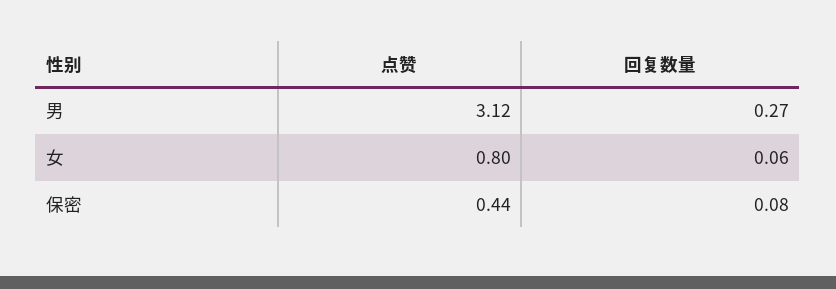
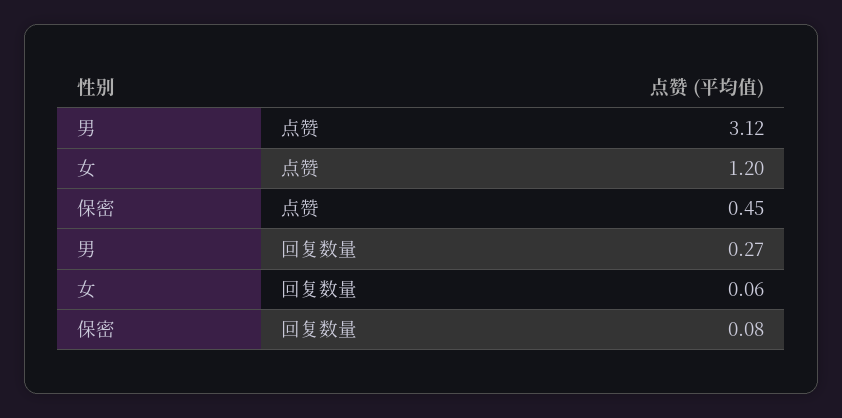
  {
    "点赞": {
      "男": 3.12,
-     "女": 0.8,
+     "女": 1.2,
-     "保密": 0.44
+     "保密": 0.45
    },
    "回复数量": {
      "男": 0.27,
      "女": 0.06,
      "保密": 0.08
    }
  }

